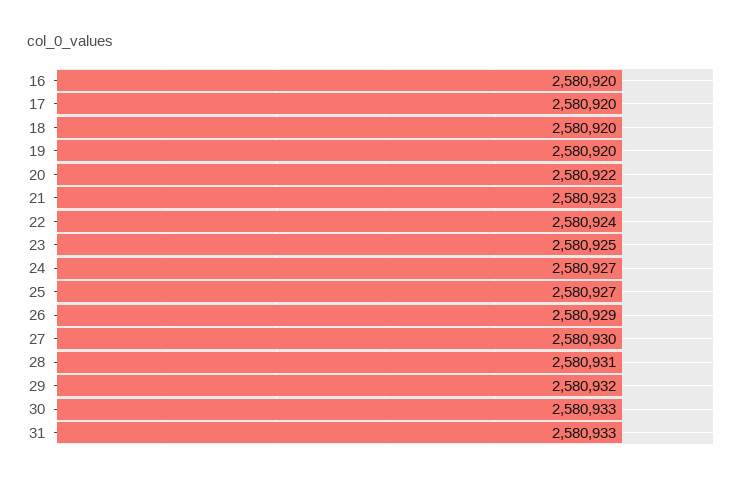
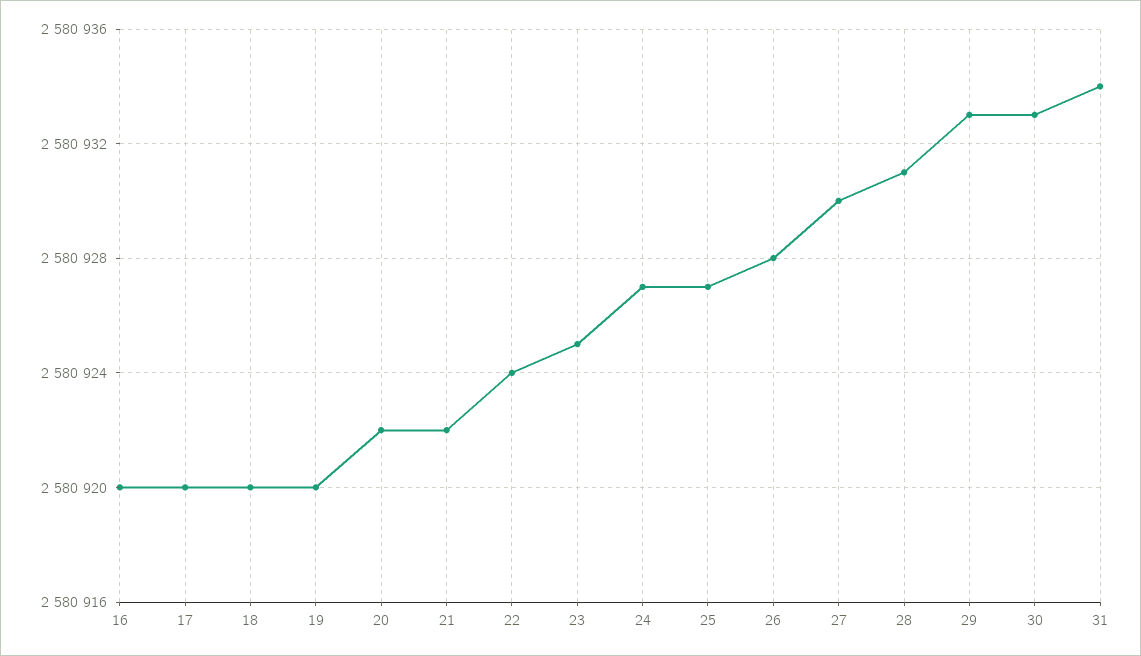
  {
    "16": 2580920,
    "17": 2580920,
    "18": 2580920,
    "19": 2580920,
    "20": 2580922,
-   "21": 2580923,
+   "21": 2580922,
    "22": 2580924,
    "23": 2580925,
    "24": 2580927,
    "25": 2580927,
-   "26": 2580929,
+   "26": 2580928,
    "27": 2580930,
    "28": 2580931,
-   "29": 2580932,
+   "29": 2580933,
    "30": 2580933,
-   "31": 2580933
+   "31": 2580934
  }

